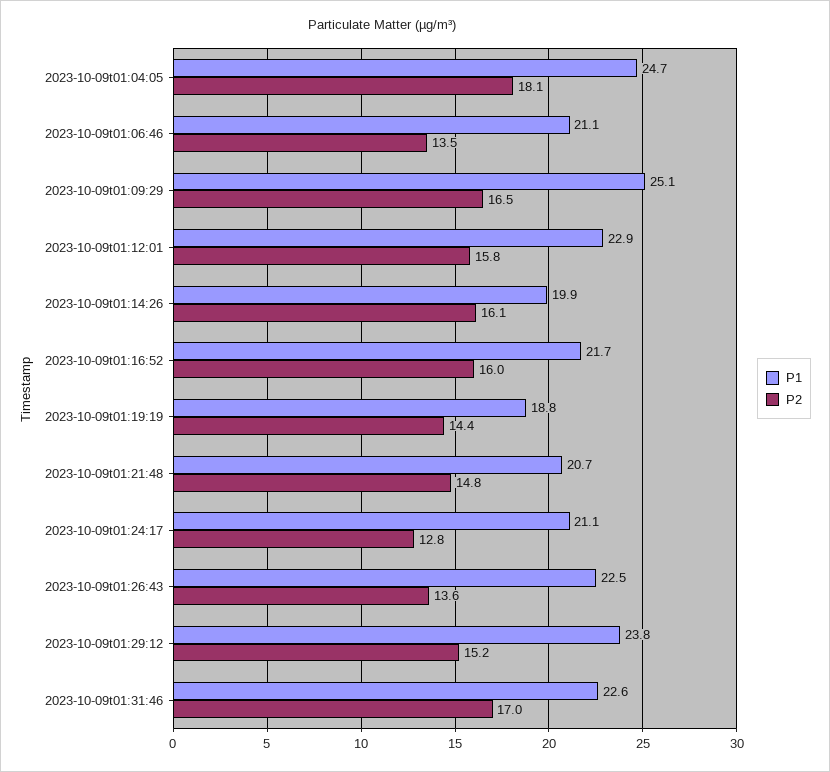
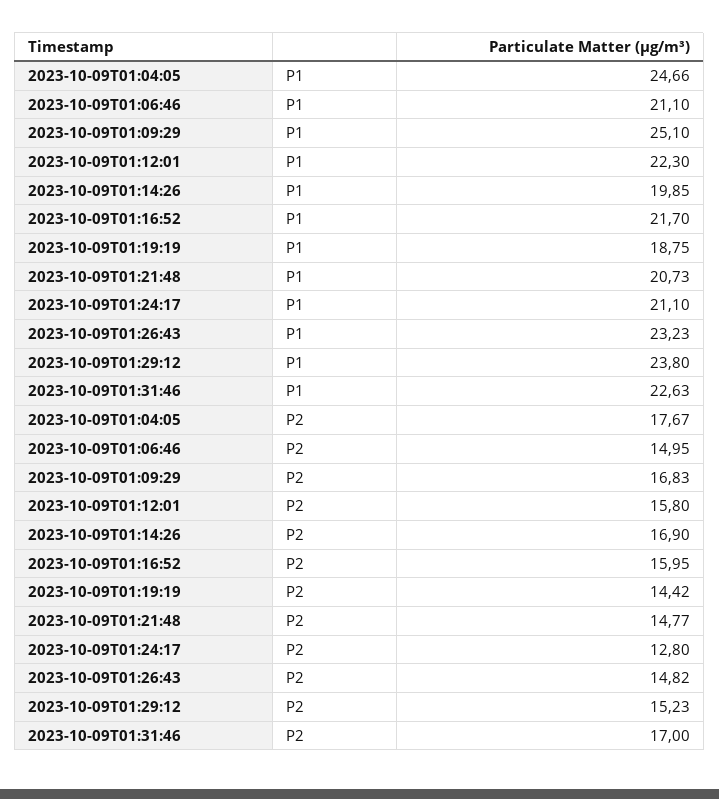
  {
    "P1": {
      "2023-10-09t01:04:05": 24.66,
      "2023-10-09t01:06:46": 21.1,
      "2023-10-09t01:09:29": 25.1,
-     "2023-10-09t01:12:01": 22.9,
+     "2023-10-09t01:12:01": 22.3,
      "2023-10-09t01:14:26": 19.85,
      "2023-10-09t01:16:52": 21.7,
      "2023-10-09t01:19:19": 18.75,
      "2023-10-09t01:21:48": 20.73,
      "2023-10-09t01:24:17": 21.1,
-     "2023-10-09t01:26:43": 22.5,
+     "2023-10-09t01:26:43": 23.23,
      "2023-10-09t01:29:12": 23.8,
      "2023-10-09t01:31:46": 22.63
    },
    "P2": {
-     "2023-10-09t01:04:05": 18.1,
+     "2023-10-09t01:04:05": 17.67,
-     "2023-10-09t01:06:46": 13.5,
+     "2023-10-09t01:06:46": 14.95,
-     "2023-10-09t01:09:29": 16.5,
+     "2023-10-09t01:09:29": 16.83,
      "2023-10-09t01:12:01": 15.8,
-     "2023-10-09t01:14:26": 16.1,
+     "2023-10-09t01:14:26": 16.9,
      "2023-10-09t01:16:52": 15.95,
      "2023-10-09t01:19:19": 14.42,
      "2023-10-09t01:21:48": 14.77,
      "2023-10-09t01:24:17": 12.8,
-     "2023-10-09t01:26:43": 13.6,
+     "2023-10-09t01:26:43": 14.82,
      "2023-10-09t01:29:12": 15.23,
      "2023-10-09t01:31:46": 17
    }
  }

